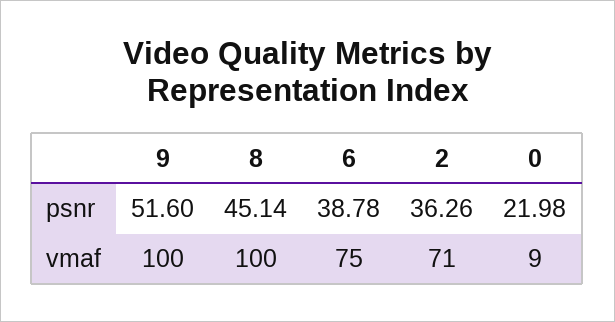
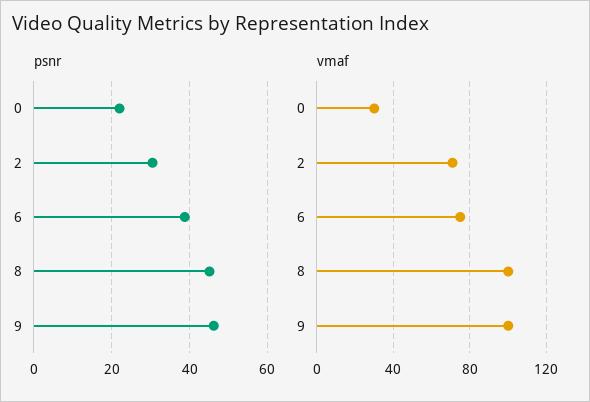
  {
    "psnr": {
-     "9": 51.6,
+     "9": 46,
      "8": 45.14,
      "6": 38.78,
-     "2": 36.26,
+     "2": 30,
      "0": 21.98
    },
    "vmaf": {
      "9": 100,
      "8": 100,
      "6": 75,
      "2": 71,
-     "0": 9
+     "0": 30
    }
  }

